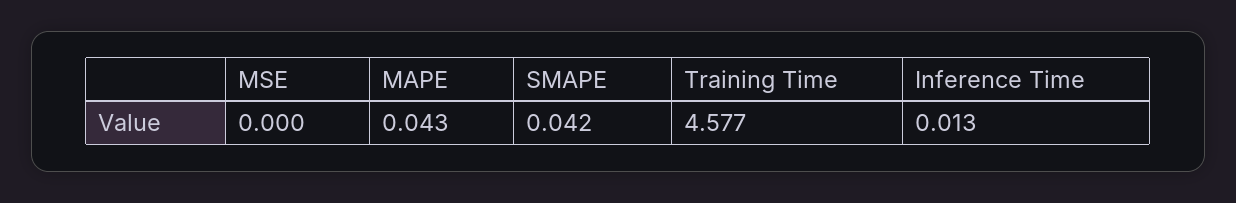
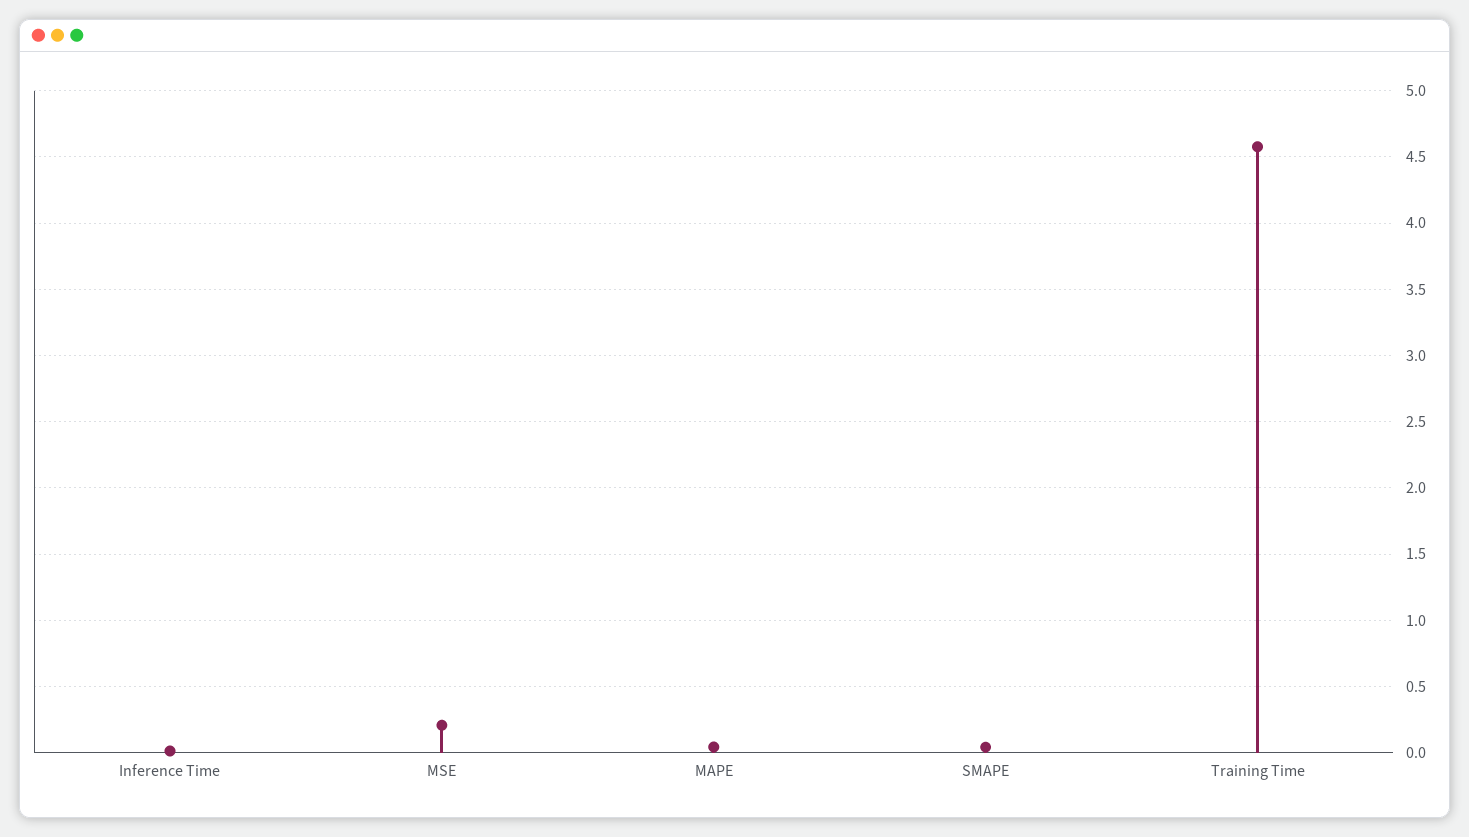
  {
-   "MSE": 0,
+   "MSE": 0.2,
    "MAPE": 0.043,
    "SMAPE": 0.042,
    "Training Time": 4.577,
    "Inference Time": 0.013
  }

